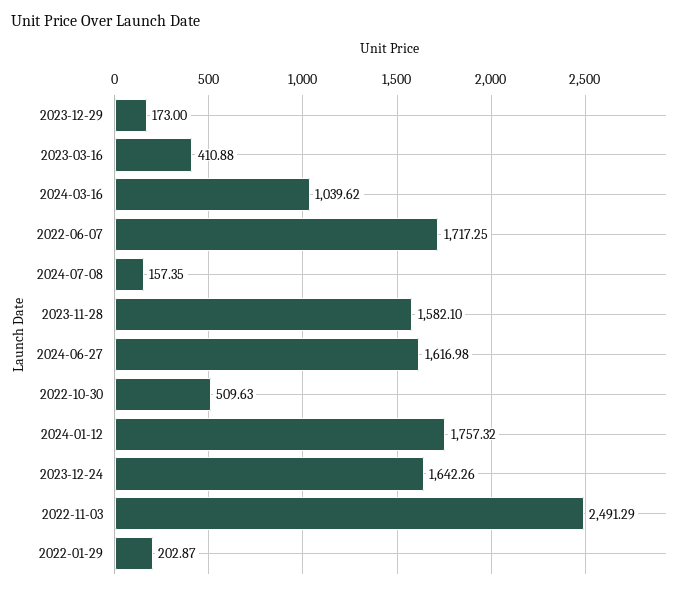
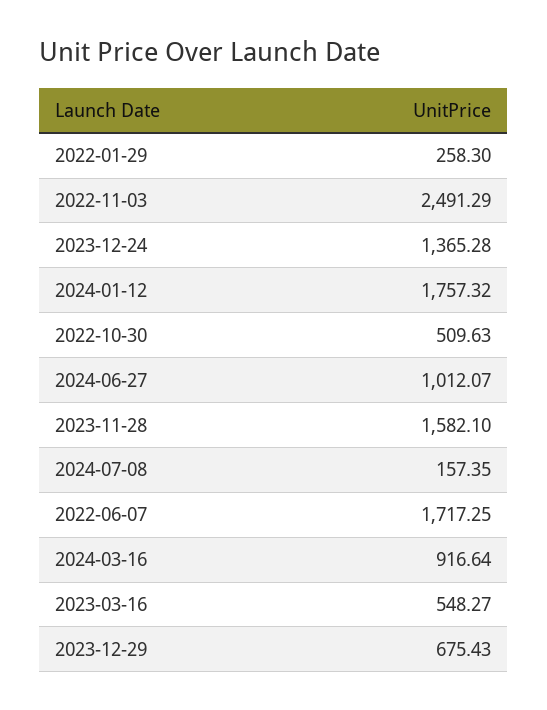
  {
-   "2023-12-29": 173,
+   "2023-12-29": 675.43,
-   "2023-03-16": 410.88,
+   "2023-03-16": 548.27,
-   "2024-03-16": 1039.62,
+   "2024-03-16": 916.64,
    "2022-06-07": 1717.25,
    "2024-07-08": 157.35,
    "2023-11-28": 1582.1,
-   "2024-06-27": 1616.98,
+   "2024-06-27": 1012.07,
    "2022-10-30": 509.63,
    "2024-01-12": 1757.32,
-   "2023-12-24": 1642.26,
+   "2023-12-24": 1365.28,
    "2022-11-03": 2491.29,
-   "2022-01-29": 202.87
+   "2022-01-29": 258.3
  }

